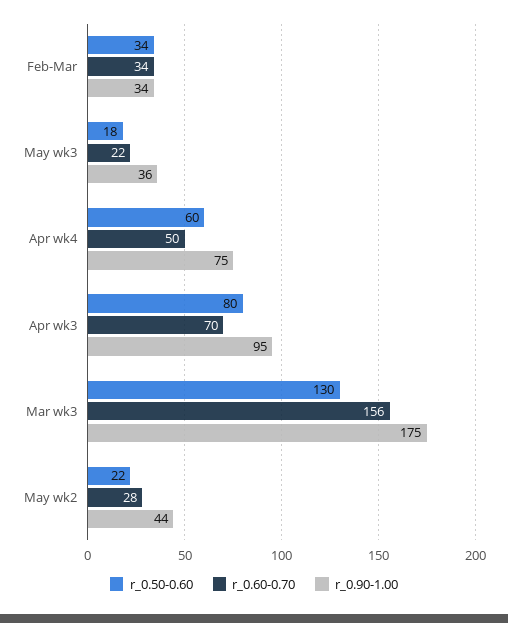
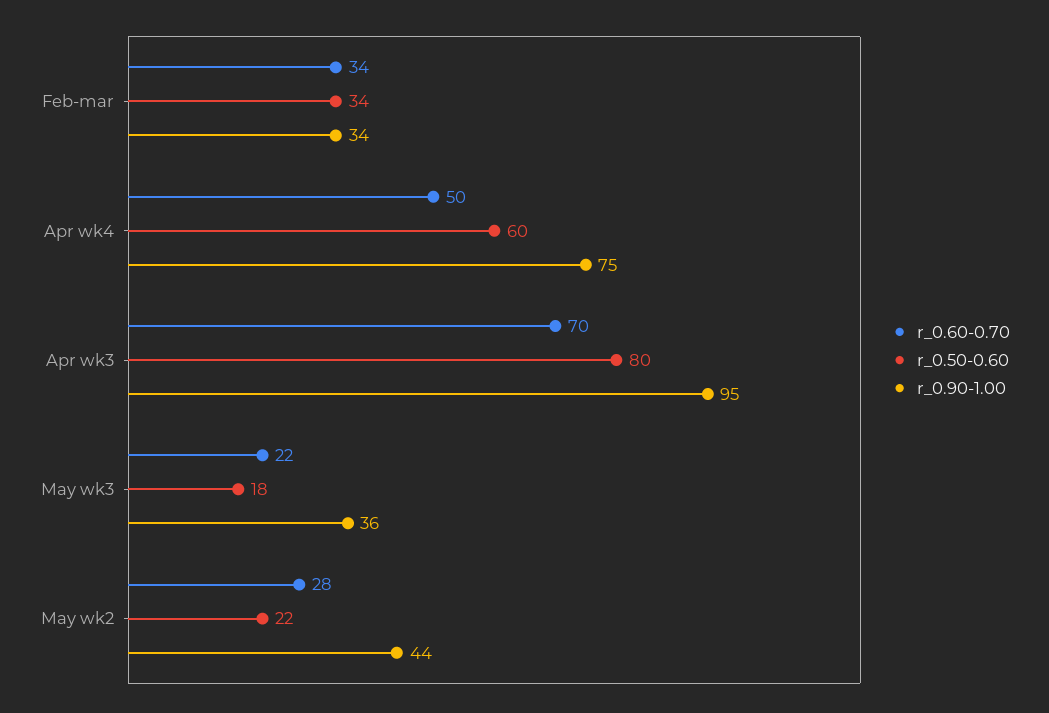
  {
    "r_0.50-0.60": {
      "Feb-Mar": 34,
      "May wk3": 18,
      "Apr wk4": 60,
      "Apr wk3": 80,
-     "Mar wk3": 130,
      "May wk2": 22
    },
    "r_0.60-0.70": {
      "Feb-Mar": 34,
      "May wk3": 22,
      "Apr wk4": 50,
      "Apr wk3": 70,
-     "Mar wk3": 156,
      "May wk2": 28
    },
    "r_0.90-1.00": {
      "Feb-Mar": 34,
      "May wk3": 36,
      "Apr wk4": 75,
      "Apr wk3": 95,
-     "Mar wk3": 175,
      "May wk2": 44
    }
  }

